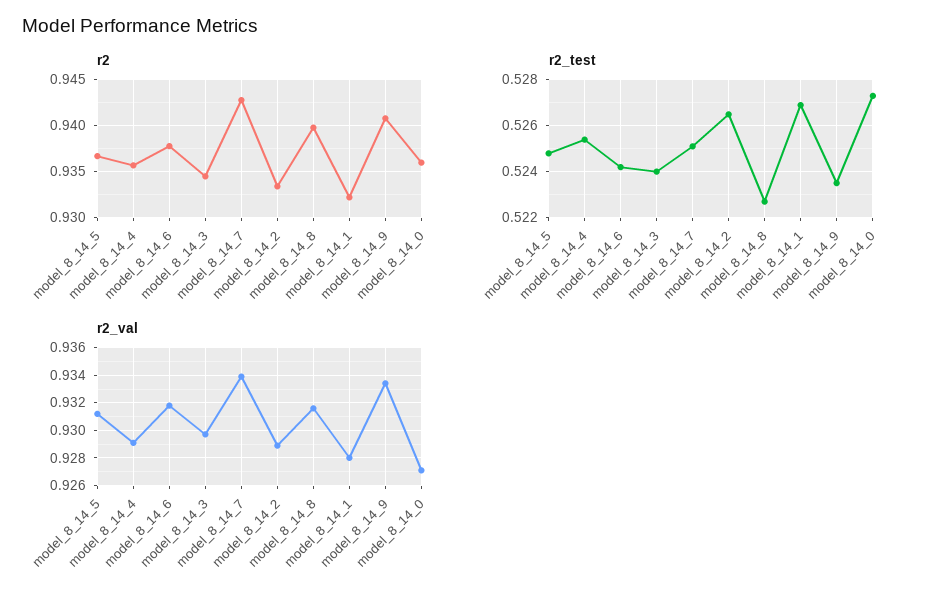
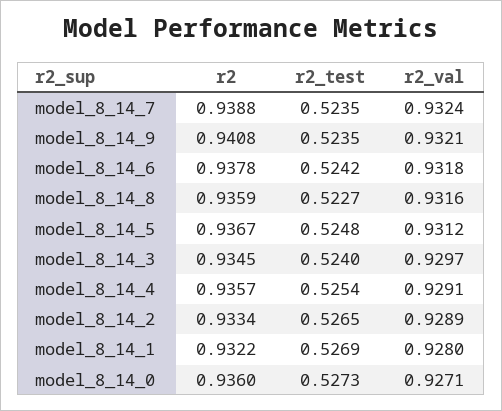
  {
    "r2": {
      "model_8_14_5": 0.9367,
      "model_8_14_4": 0.9357,
      "model_8_14_6": 0.9378,
      "model_8_14_3": 0.9345,
-     "model_8_14_7": 0.943,
+     "model_8_14_7": 0.9388,
      "model_8_14_2": 0.9334,
-     "model_8_14_8": 0.94,
+     "model_8_14_8": 0.9359,
      "model_8_14_1": 0.9322,
      "model_8_14_9": 0.9408,
      "model_8_14_0": 0.936
    },
    "r2_test": {
      "model_8_14_5": 0.5248,
      "model_8_14_4": 0.5254,
      "model_8_14_6": 0.5242,
      "model_8_14_3": 0.524,
-     "model_8_14_7": 0.525,
+     "model_8_14_7": 0.5235,
      "model_8_14_2": 0.5265,
      "model_8_14_8": 0.5227,
      "model_8_14_1": 0.5269,
      "model_8_14_9": 0.5235,
      "model_8_14_0": 0.5273
    },
    "r2_val": {
      "model_8_14_5": 0.9312,
      "model_8_14_4": 0.9291,
      "model_8_14_6": 0.9318,
      "model_8_14_3": 0.9297,
-     "model_8_14_7": 0.934,
+     "model_8_14_7": 0.9324,
      "model_8_14_2": 0.9289,
      "model_8_14_8": 0.9316,
      "model_8_14_1": 0.928,
-     "model_8_14_9": 0.9335,
+     "model_8_14_9": 0.9321,
      "model_8_14_0": 0.9271
    }
  }

